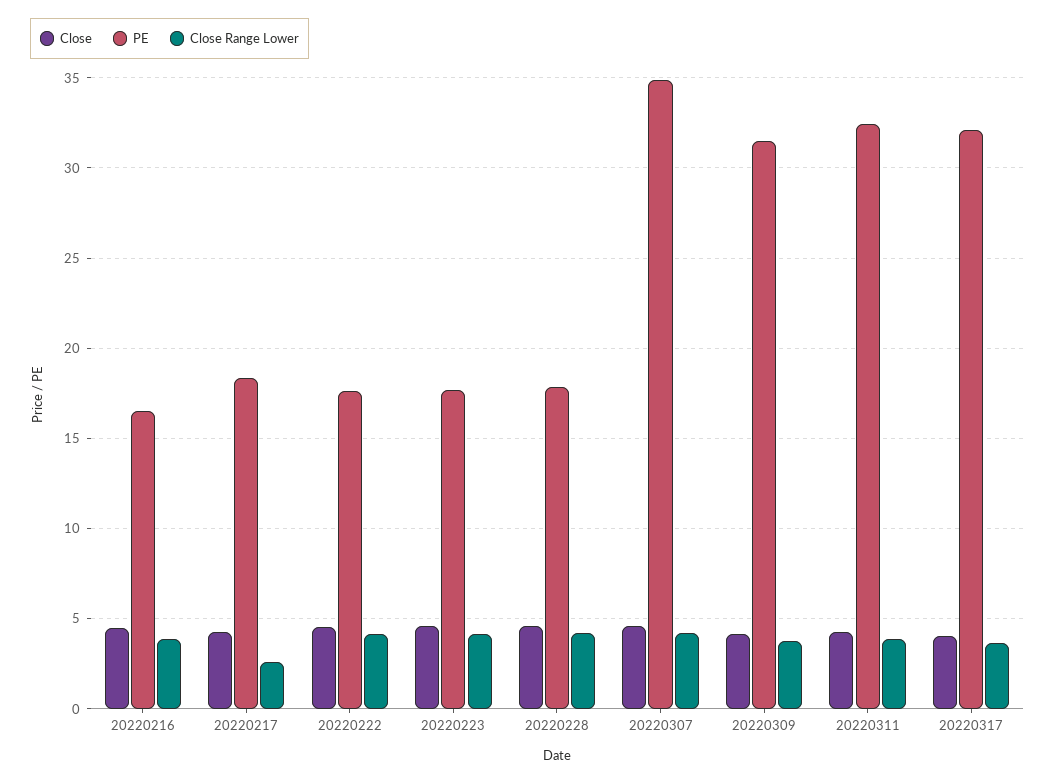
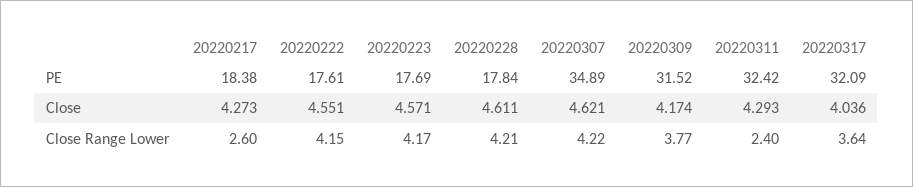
  {
    "Close": {
-     "20220216": 4.5,
      "20220217": 4.273,
      "20220222": 4.551,
      "20220223": 4.571,
      "20220228": 4.611,
      "20220307": 4.621,
      "20220309": 4.174,
      "20220311": 4.293,
      "20220317": 4.036
    },
    "PE": {
-     "20220216": 16.5,
      "20220217": 18.38,
      "20220222": 17.61,
      "20220223": 17.69,
      "20220228": 17.84,
      "20220307": 34.89,
      "20220309": 31.52,
      "20220311": 32.42,
      "20220317": 32.09
    },
    "Close Range Lower": {
-     "20220216": 4,
      "20220217": 2.6,
      "20220222": 4.15,
      "20220223": 4.17,
      "20220228": 4.21,
      "20220307": 4.22,
      "20220309": 3.77,
-     "20220311": 4,
+     "20220311": 2.4,
      "20220317": 3.64
    }
  }

